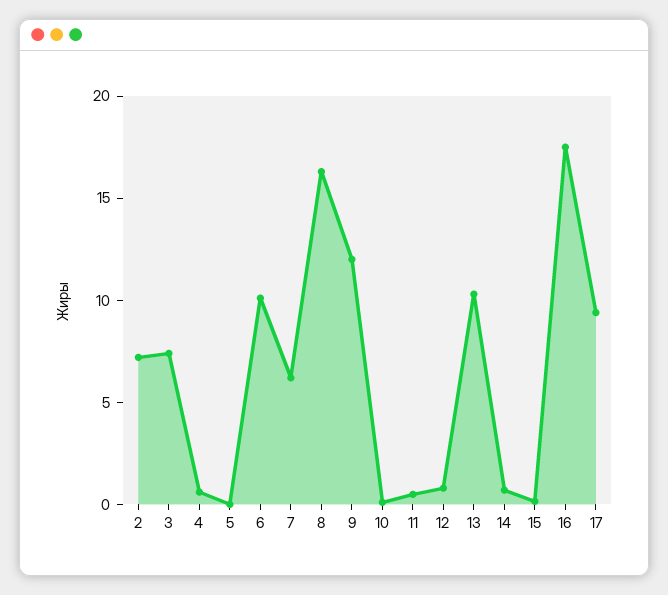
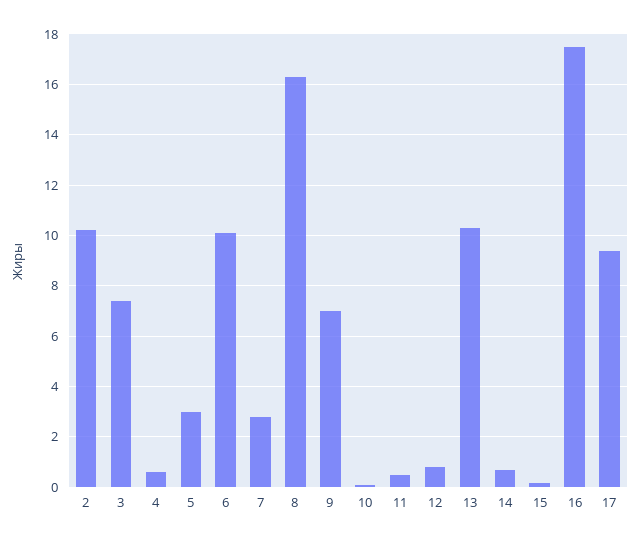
  {
-   "2": 7,
+   "2": 10.25,
    "3": 7.5,
    "4": 0.5,
-   "5": 0,
+   "5": 3,
    "6": 10,
-   "7": 6,
+   "7": 2.75,
    "8": 16.25,
-   "9": 12,
+   "9": 7,
    "10": 0,
    "11": 0.5,
    "12": 0.75,
    "13": 10.25,
    "14": 0.75,
    "15": 0.25,
    "16": 17.5,
    "17": 9.5
  }

